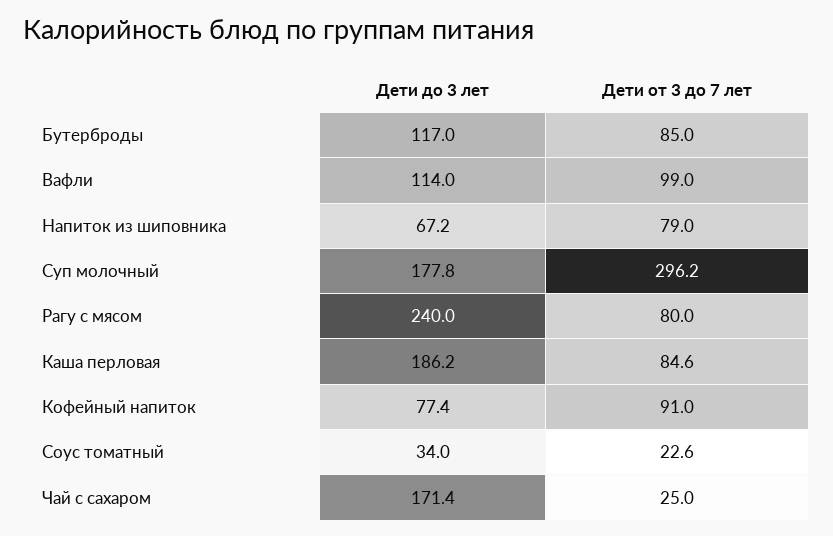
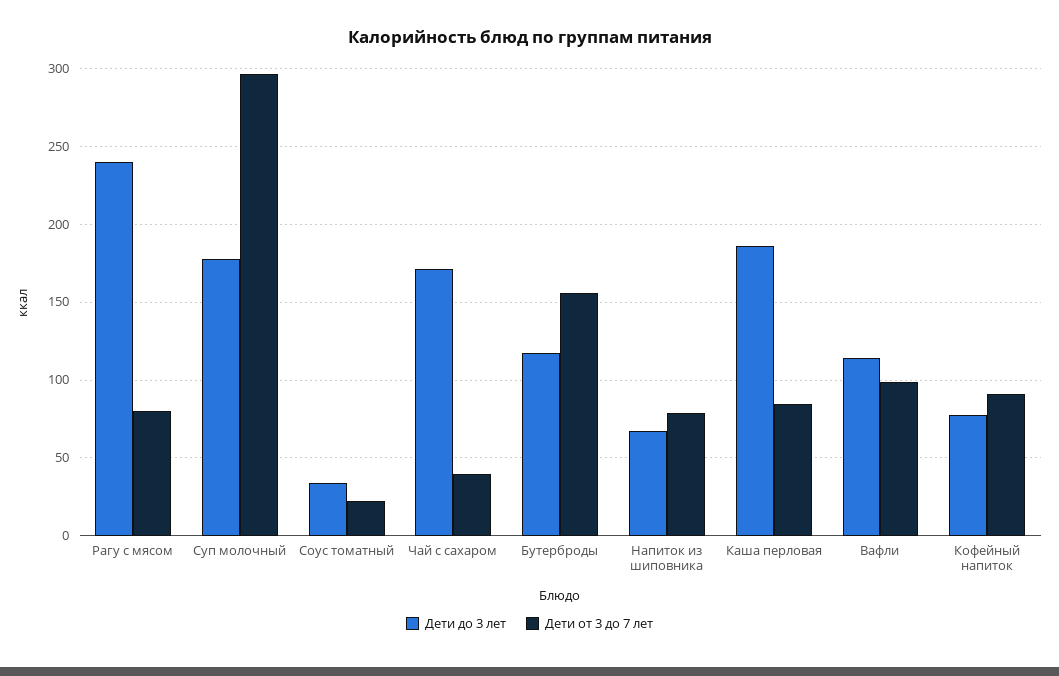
  {
    "Дети до 3 лет": {
      "Бутерброды": 117,
      "Вафли": 114,
      "Напиток из шиповника": 67.2,
      "Суп молочный": 177.8,
      "Рагу с мясом": 240,
      "Каша перловая": 186.2,
      "Кофейный напиток": 77.4,
      "Соус томатный": 34,
      "Чай с сахаром": 171.4
    },
    "Дети от 3 до 7 лет": {
-     "Бутерброды": 85,
+     "Бутерброды": 155,
      "Вафли": 99,
      "Напиток из шиповника": 79,
      "Суп молочный": 296.2,
      "Рагу с мясом": 80,
      "Каша перловая": 84.6,
      "Кофейный напиток": 91,
      "Соус томатный": 22.6,
-     "Чай с сахаром": 25
+     "Чай с сахаром": 40
    }
  }

